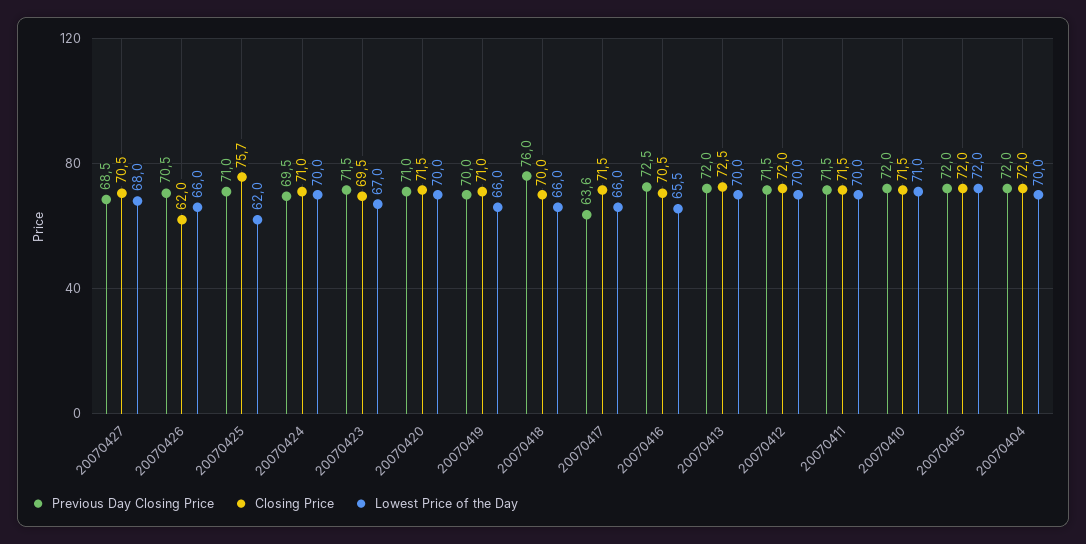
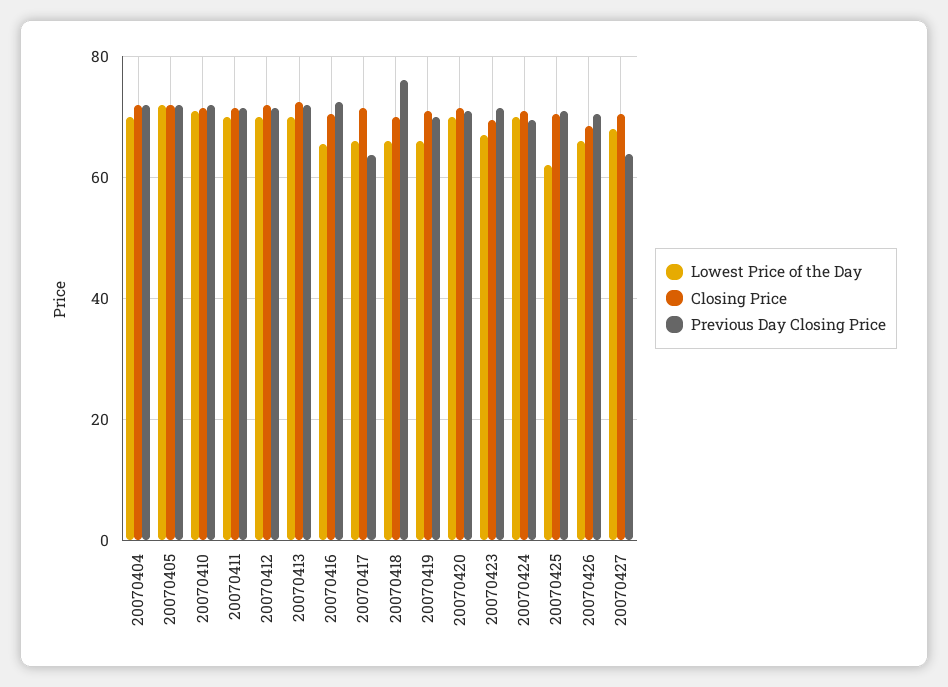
  {
    "Previous Day Closing Price": {
-     "20070427": 68.5,
+     "20070427": 64,
      "20070426": 70.5,
      "20070425": 71,
      "20070424": 69.5,
      "20070423": 71.5,
      "20070420": 71,
      "20070419": 70,
      "20070418": 76,
      "20070417": 63.6,
      "20070416": 72.5,
      "20070413": 72,
      "20070412": 71.5,
      "20070411": 71.5,
      "20070410": 72,
      "20070405": 72,
      "20070404": 72
    },
    "Closing Price": {
      "20070427": 70.5,
-     "20070426": 62,
+     "20070426": 68,
-     "20070425": 75.7,
+     "20070425": 70,
      "20070424": 71,
      "20070423": 69.5,
      "20070420": 71.5,
      "20070419": 71,
      "20070418": 70,
      "20070417": 71.5,
      "20070416": 70.5,
      "20070413": 72.5,
      "20070412": 72,
      "20070411": 71.5,
      "20070410": 71.5,
      "20070405": 72,
      "20070404": 72
    },
    "Lowest Price of the Day": {
      "20070427": 68,
      "20070426": 66,
      "20070425": 62,
      "20070424": 70,
      "20070423": 67,
      "20070420": 70,
      "20070419": 66,
      "20070418": 66,
      "20070417": 66,
      "20070416": 65.5,
      "20070413": 70,
      "20070412": 70,
      "20070411": 70,
      "20070410": 71,
      "20070405": 72,
      "20070404": 70
    }
  }

